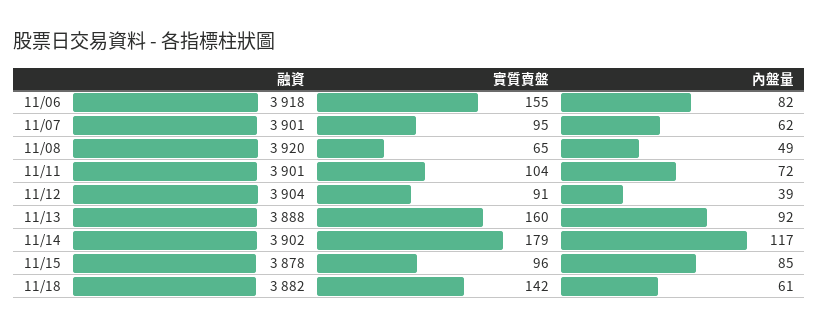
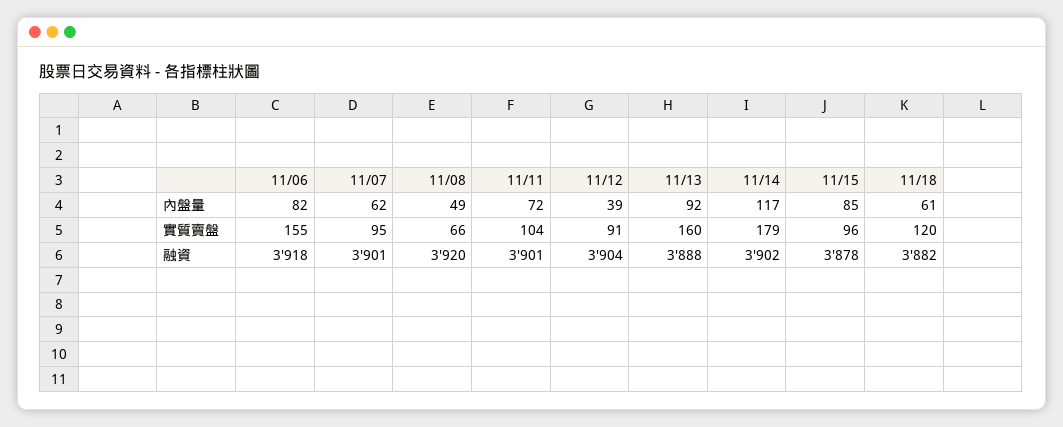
  {
    "融資": {
      "11/06": 3918,
      "11/07": 3901,
      "11/08": 3920,
      "11/11": 3901,
      "11/12": 3904,
      "11/13": 3888,
      "11/14": 3902,
      "11/15": 3878,
      "11/18": 3882
    },
    "實質賣盤": {
      "11/06": 155,
      "11/07": 95,
-     "11/08": 65,
+     "11/08": 66,
      "11/11": 104,
      "11/12": 91,
      "11/13": 160,
      "11/14": 179,
      "11/15": 96,
-     "11/18": 142
+     "11/18": 120
    },
    "內盤量": {
      "11/06": 82,
      "11/07": 62,
      "11/08": 49,
      "11/11": 72,
      "11/12": 39,
      "11/13": 92,
      "11/14": 117,
      "11/15": 85,
      "11/18": 61
    }
  }

